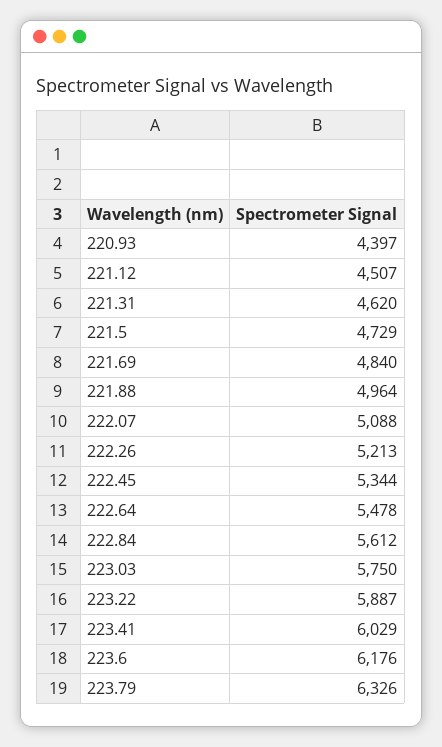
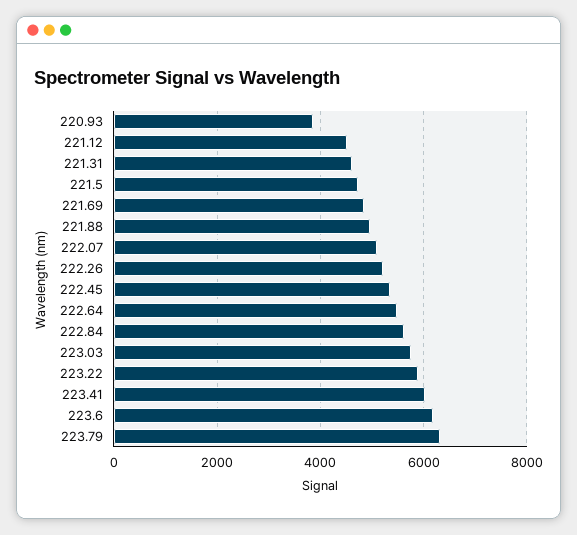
  {
-   "220.93": 4397,
+   "220.93": 3800,
    "221.12": 4507,
    "221.31": 4620,
    "221.5": 4729,
    "221.69": 4840,
    "221.88": 4964,
    "222.07": 5088,
    "222.26": 5213,
    "222.45": 5344,
    "222.64": 5478,
    "222.84": 5612,
    "223.03": 5750,
    "223.22": 5887,
    "223.41": 6029,
    "223.6": 6176,
    "223.79": 6326
  }

